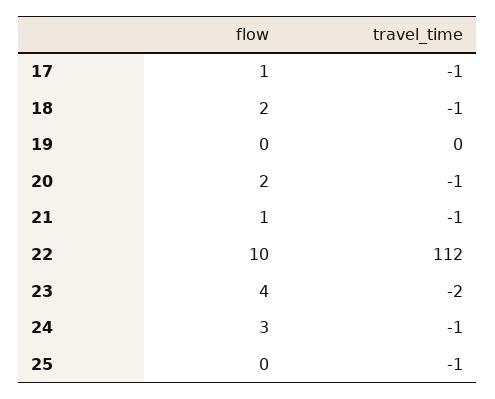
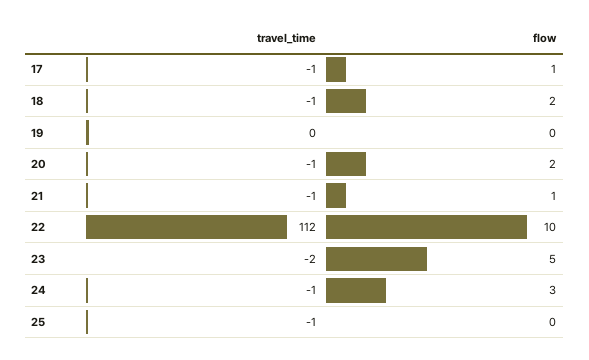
  {
    "flow": {
      "17": 1,
      "18": 2,
      "19": 0,
      "20": 2,
      "21": 1,
      "22": 10,
-     "23": 4,
+     "23": 5,
      "24": 3,
      "25": 0
    },
    "travel_time": {
      "17": -1,
      "18": -1,
      "19": 0,
      "20": -1,
      "21": -1,
      "22": 112,
      "23": -2,
      "24": -1,
      "25": -1
    }
  }

